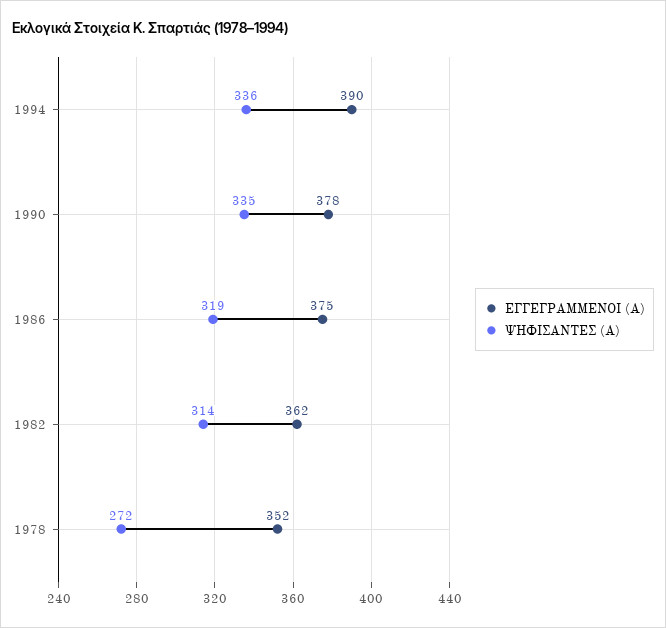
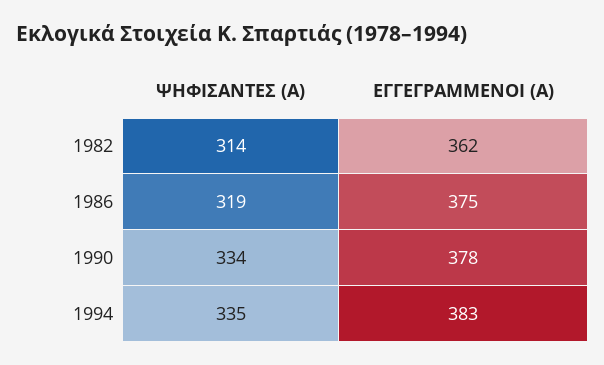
  {
    "ΕΓΓΕΓΡΑΜΜΕΝΟΙ (Α)": {
-     "1994": 390,
+     "1994": 383,
      "1990": 378,
      "1986": 375,
-     "1982": 362,
+     "1982": 362
-     "1978": 352
    },
    "ΨΗΦΙΣΑΝΤΕΣ (Α)": {
-     "1994": 336,
+     "1994": 335,
-     "1990": 335,
+     "1990": 334,
      "1986": 319,
-     "1982": 314,
+     "1982": 314
-     "1978": 272
    }
  }

